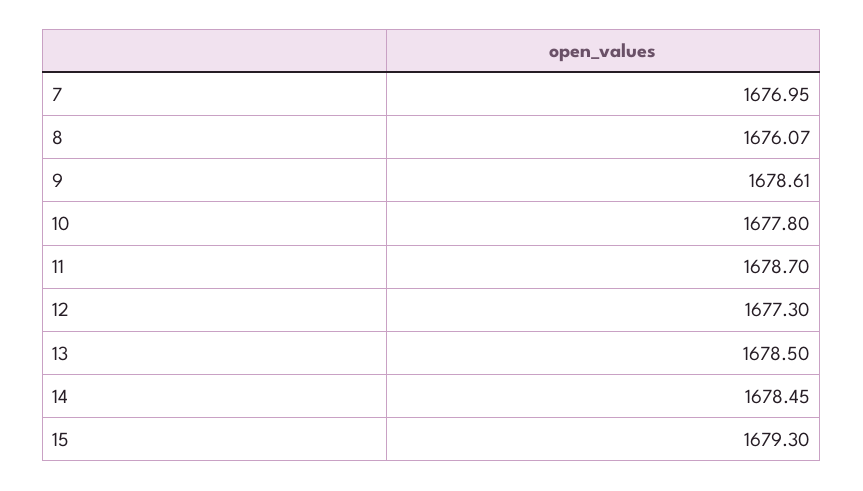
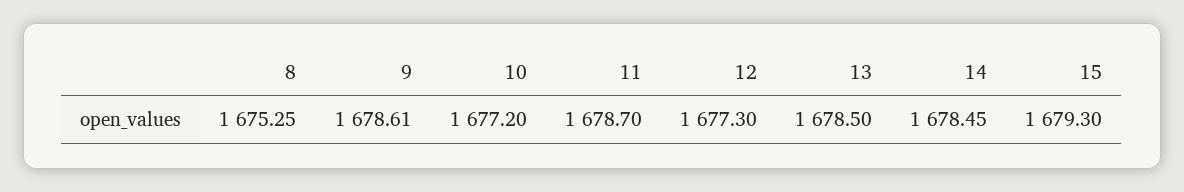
  {
-   "7": 1676.95,
-   "8": 1676.07,
+   "8": 1675.25,
    "9": 1678.61,
-   "10": 1677.8,
+   "10": 1677.2,
    "11": 1678.7,
    "12": 1677.3,
    "13": 1678.5,
    "14": 1678.45,
    "15": 1679.3
  }

